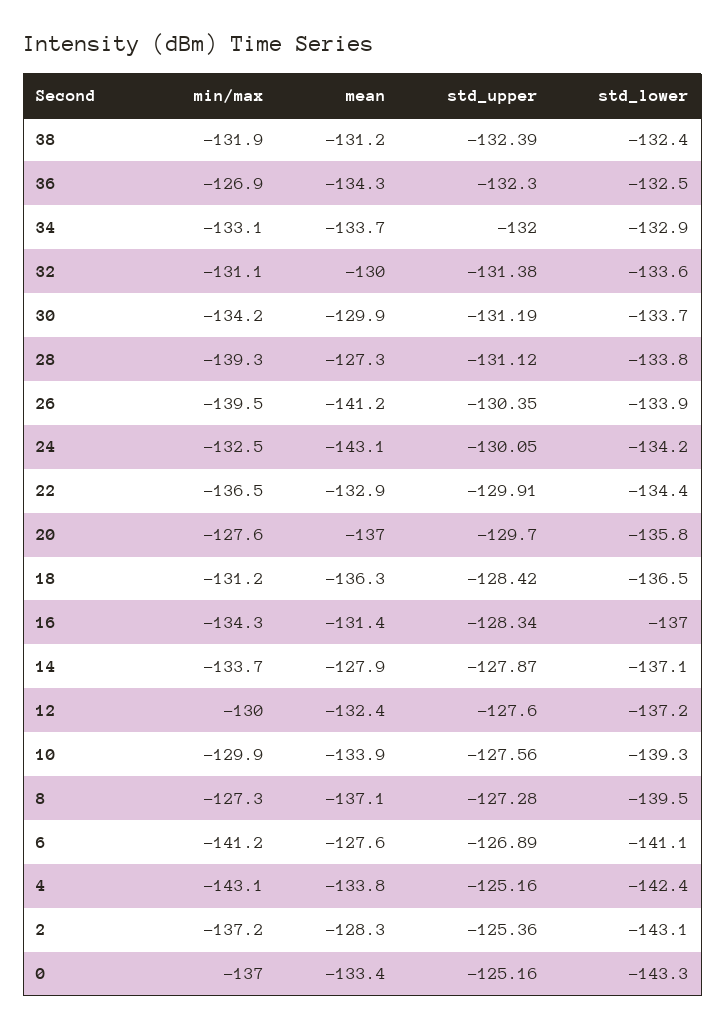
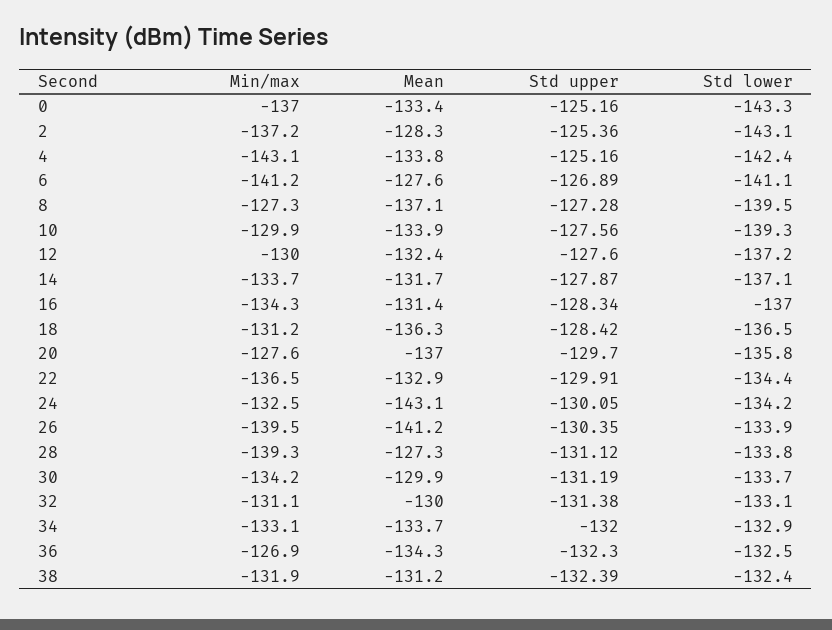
  {
    "min/max": {
      "38": -131.9,
      "36": -126.9,
      "34": -133.1,
      "32": -131.1,
      "30": -134.2,
      "28": -139.3,
      "26": -139.5,
      "24": -132.5,
      "22": -136.5,
      "20": -127.6,
      "18": -131.2,
      "16": -134.3,
      "14": -133.7,
      "12": -130,
      "10": -129.9,
      "8": -127.3,
      "6": -141.2,
      "4": -143.1,
      "2": -137.2,
      "0": -137
    },
    "mean": {
      "38": -131.2,
      "36": -134.3,
      "34": -133.7,
      "32": -130,
      "30": -129.9,
      "28": -127.3,
      "26": -141.2,
      "24": -143.1,
      "22": -132.9,
      "20": -137,
      "18": -136.3,
      "16": -131.4,
-     "14": -127.9,
+     "14": -131.7,
      "12": -132.4,
      "10": -133.9,
      "8": -137.1,
      "6": -127.6,
      "4": -133.8,
      "2": -128.3,
      "0": -133.4
    },
    "std_upper": {
      "38": -132.39,
      "36": -132.3,
      "34": -132,
      "32": -131.38,
      "30": -131.19,
      "28": -131.12,
      "26": -130.35,
      "24": -130.05,
      "22": -129.91,
      "20": -129.7,
      "18": -128.42,
      "16": -128.34,
      "14": -127.87,
      "12": -127.6,
      "10": -127.56,
      "8": -127.28,
      "6": -126.89,
      "4": -125.16,
      "2": -125.36,
      "0": -125.16
    },
    "std_lower": {
      "38": -132.4,
      "36": -132.5,
      "34": -132.9,
-     "32": -133.6,
+     "32": -133.1,
      "30": -133.7,
      "28": -133.8,
      "26": -133.9,
      "24": -134.2,
      "22": -134.4,
      "20": -135.8,
      "18": -136.5,
      "16": -137,
      "14": -137.1,
      "12": -137.2,
      "10": -139.3,
      "8": -139.5,
      "6": -141.1,
      "4": -142.4,
      "2": -143.1,
      "0": -143.3
    }
  }

